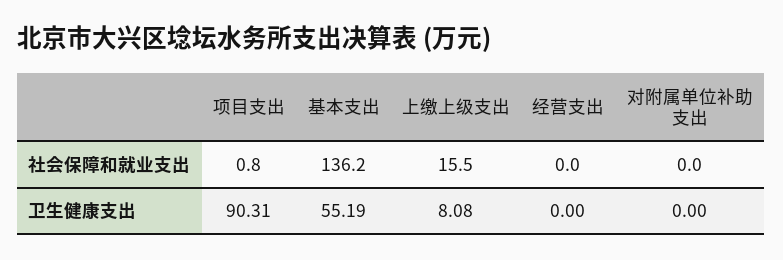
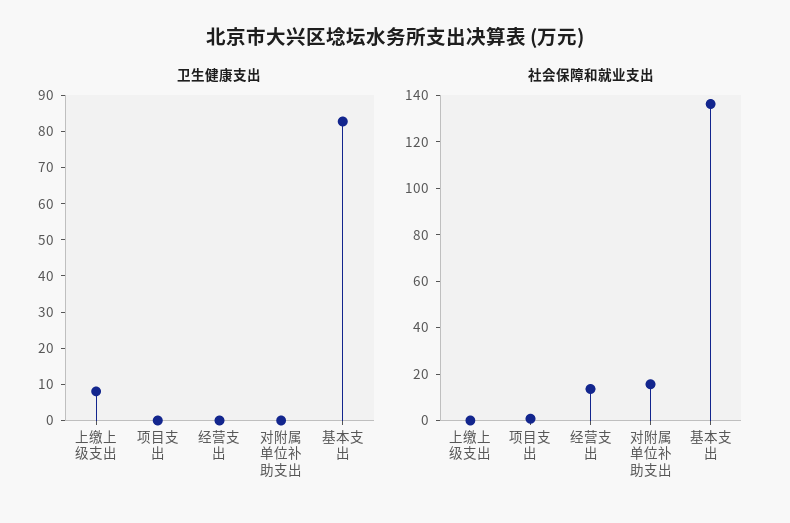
  {
    "社会保障和就业支出": {
      "项目支出": 0.8,
      "基本支出": 136.2,
-     "上缴上级支出": 15.5,
+     "上缴上级支出": 0,
-     "经营支出": 0,
+     "经营支出": 15,
-     "对附属单位补助支出": 0
+     "对附属单位补助支出": 15
    },
    "卫生健康支出": {
-     "项目支出": 90.31,
+     "项目支出": 0,
-     "基本支出": 55.19,
+     "基本支出": 82.5,
      "上缴上级支出": 8.08,
      "经营支出": 0,
      "对附属单位补助支出": 0
    }
  }

